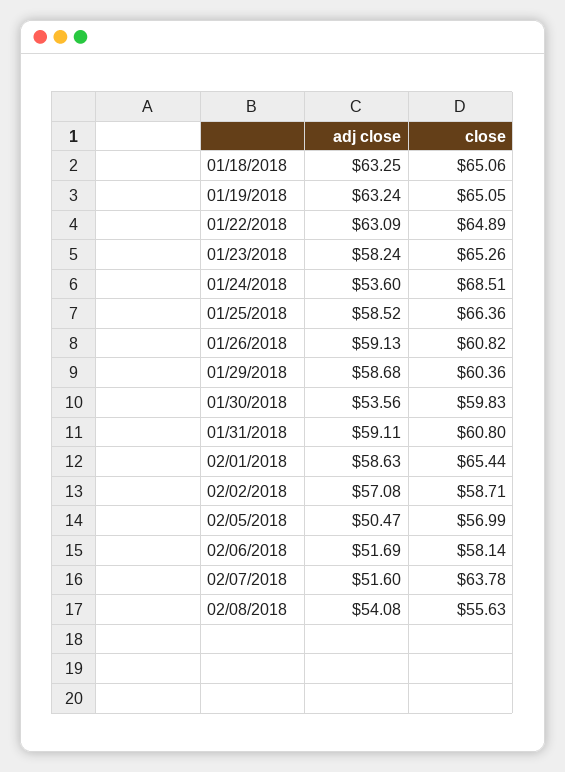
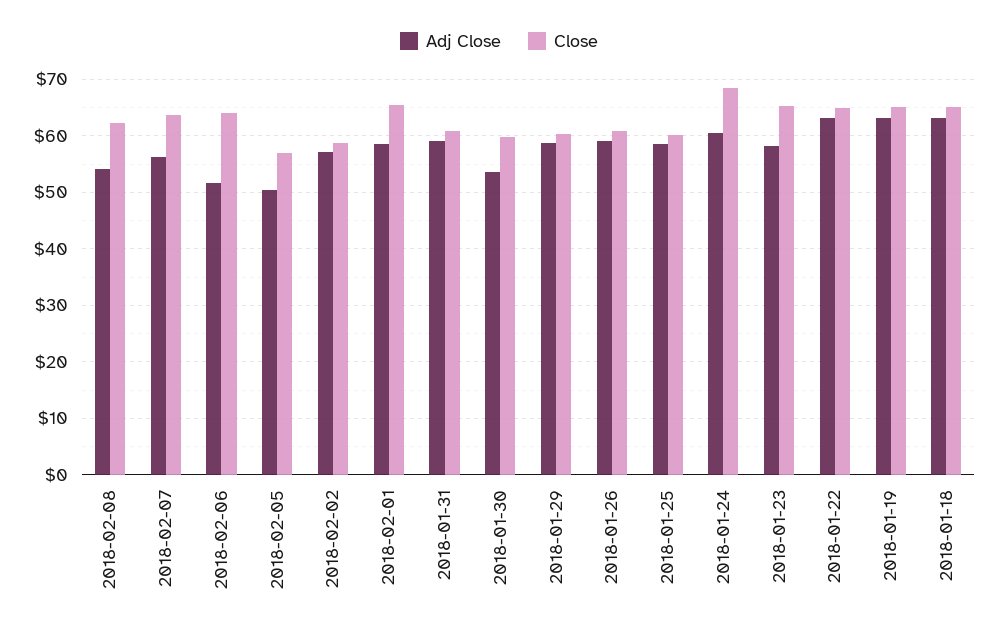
  {
    "adj close": {
      "01/18/2018": 63.25,
      "01/19/2018": 63.24,
      "01/22/2018": 63.09,
      "01/23/2018": 58.24,
-     "01/24/2018": 53.6,
+     "01/24/2018": 60,
      "01/25/2018": 58.52,
      "01/26/2018": 59.13,
      "01/29/2018": 58.68,
      "01/30/2018": 53.56,
      "01/31/2018": 59.11,
      "02/01/2018": 58.63,
      "02/02/2018": 57.08,
      "02/05/2018": 50.47,
      "02/06/2018": 51.69,
-     "02/07/2018": 51.6,
+     "02/07/2018": 56,
      "02/08/2018": 54.08
    },
    "close": {
      "01/18/2018": 65.06,
      "01/19/2018": 65.05,
      "01/22/2018": 64.89,
      "01/23/2018": 65.26,
      "01/24/2018": 68.51,
-     "01/25/2018": 66.36,
+     "01/25/2018": 60,
      "01/26/2018": 60.82,
      "01/29/2018": 60.36,
      "01/30/2018": 59.83,
      "01/31/2018": 60.8,
      "02/01/2018": 65.44,
      "02/02/2018": 58.71,
      "02/05/2018": 56.99,
-     "02/06/2018": 58.14,
+     "02/06/2018": 64,
      "02/07/2018": 63.78,
-     "02/08/2018": 55.63
+     "02/08/2018": 62
    }
  }

